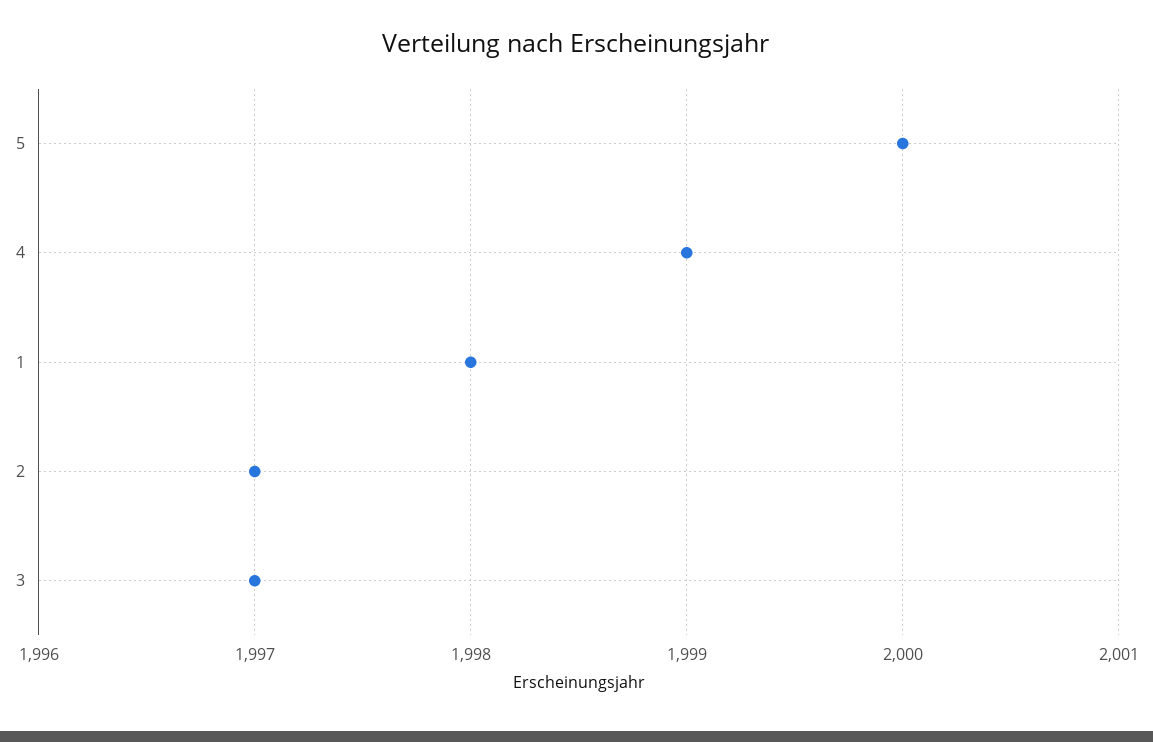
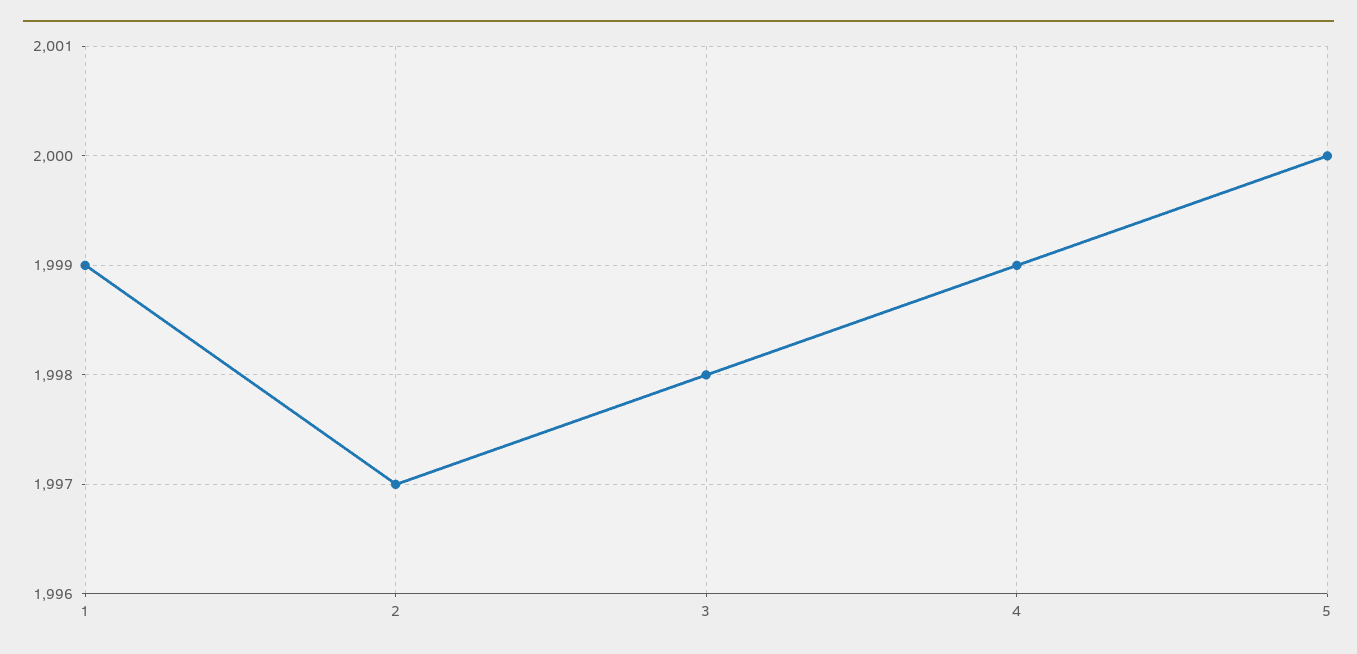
  {
    "5": 2000,
    "4": 1999,
-   "1": 1998,
+   "1": 1999,
    "2": 1997,
-   "3": 1997
+   "3": 1998
  }

